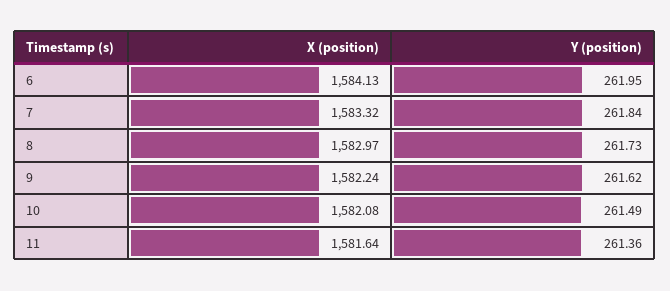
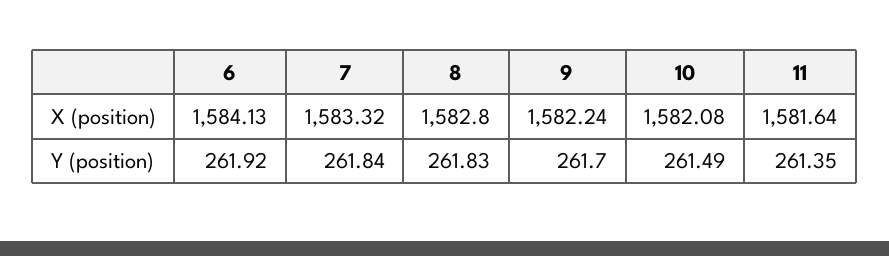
  {
    "X (position)": {
      "6": 1584.13,
      "7": 1583.32,
-     "8": 1582.97,
+     "8": 1582.8,
      "9": 1582.24,
      "10": 1582.08,
      "11": 1581.64
    },
    "Y (position)": {
-     "6": 261.95,
+     "6": 261.92,
      "7": 261.84,
-     "8": 261.73,
+     "8": 261.83,
-     "9": 261.62,
+     "9": 261.7,
      "10": 261.49,
-     "11": 261.36
+     "11": 261.35
    }
  }

